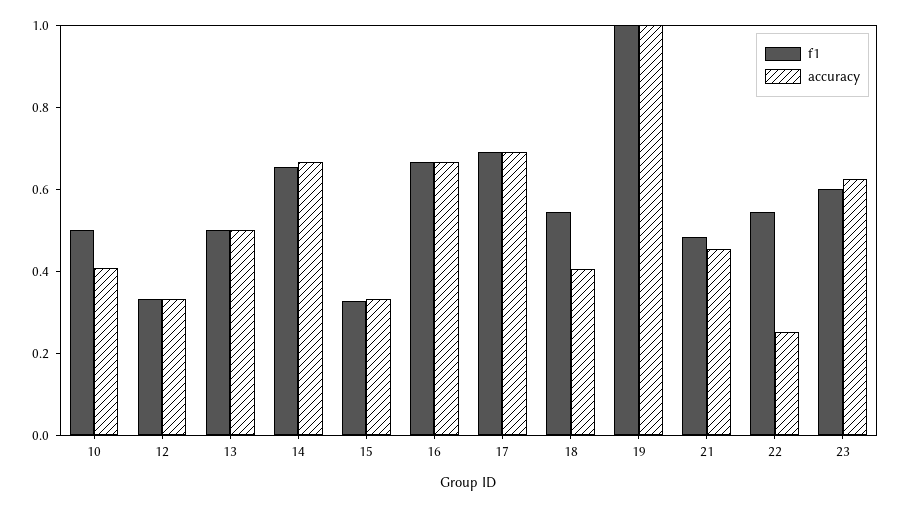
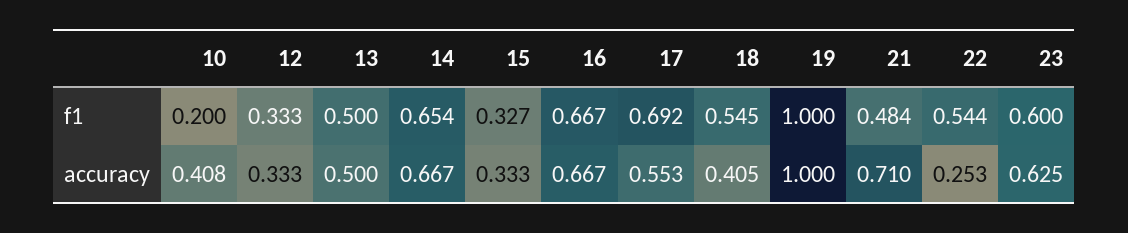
  {
    "f1": {
-     "10": 0.5,
+     "10": 0.2,
      "12": 0.333,
      "13": 0.5,
      "14": 0.654,
      "15": 0.327,
      "16": 0.667,
      "17": 0.692,
      "18": 0.545,
      "19": 1,
      "21": 0.484,
      "22": 0.544,
      "23": 0.6
    },
    "accuracy": {
      "10": 0.408,
      "12": 0.333,
      "13": 0.5,
      "14": 0.667,
      "15": 0.333,
      "16": 0.667,
-     "17": 0.7,
+     "17": 0.553,
      "18": 0.405,
      "19": 1,
-     "21": 0.45,
+     "21": 0.71,
      "22": 0.253,
      "23": 0.625
    }
  }

